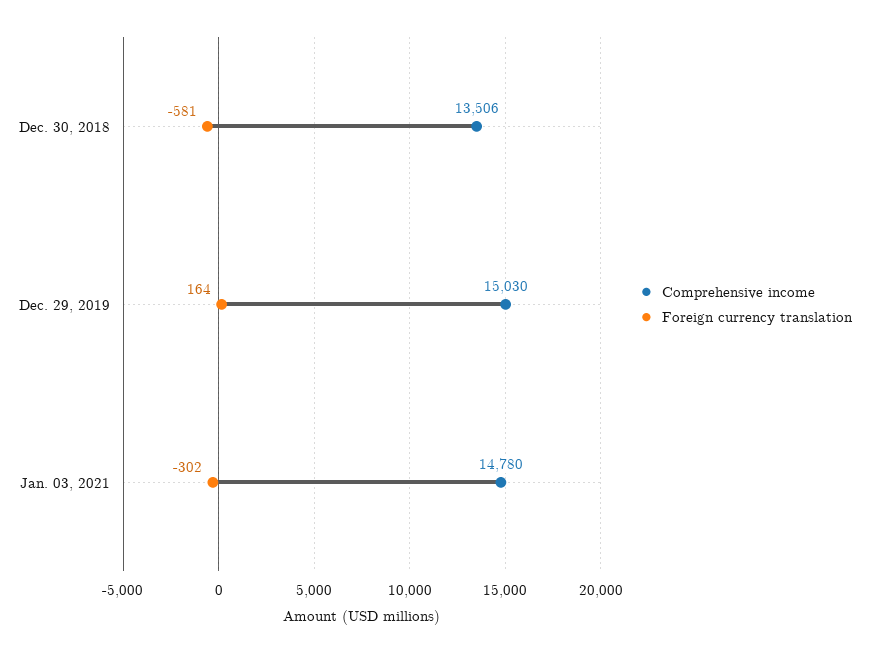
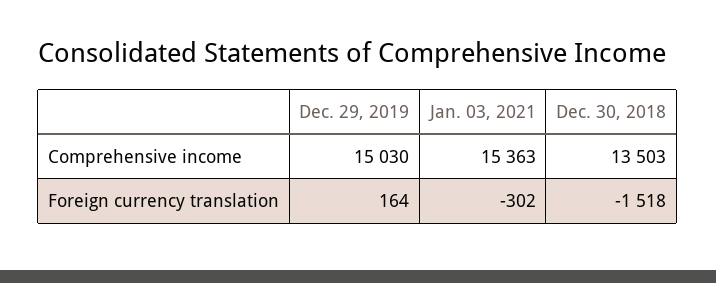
  {
    "Comprehensive income": {
-     "Dec. 30, 2018": 13506,
+     "Dec. 30, 2018": 13503,
      "Dec. 29, 2019": 15030,
-     "Jan. 03, 2021": 14780
+     "Jan. 03, 2021": 15363
    },
    "Foreign currency translation": {
-     "Dec. 30, 2018": -581,
+     "Dec. 30, 2018": -1518,
      "Dec. 29, 2019": 164,
      "Jan. 03, 2021": -302
    }
  }

